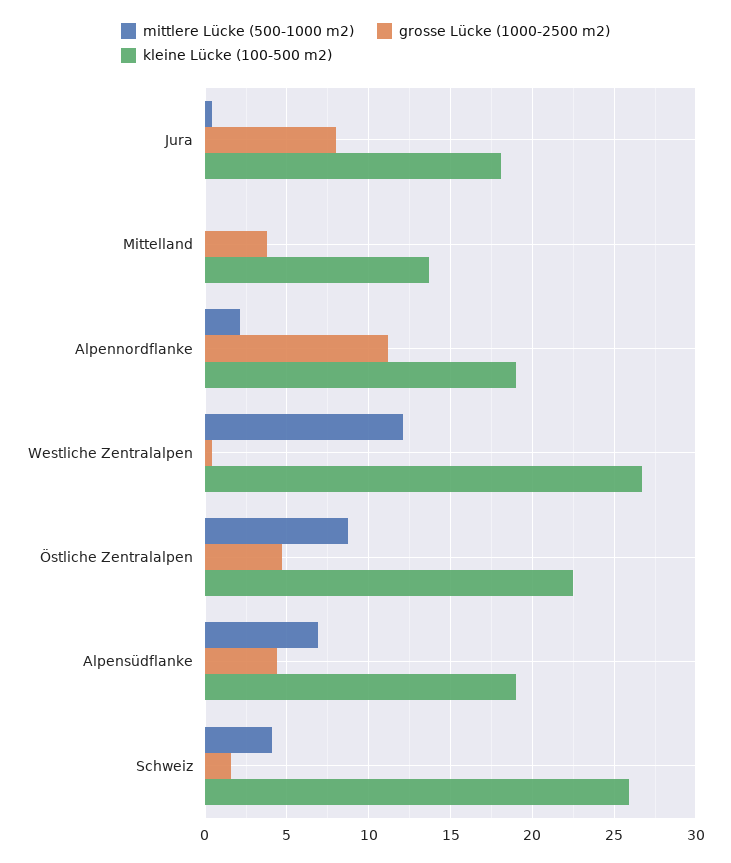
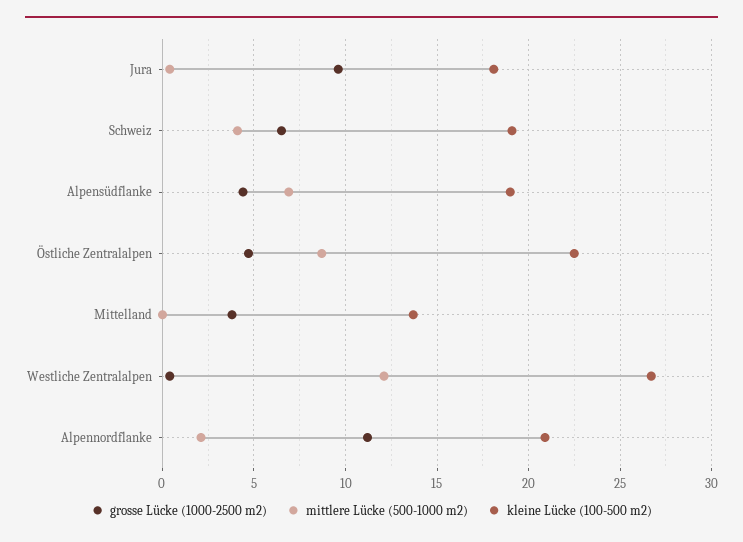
  {
    "mittlere Lücke (500-1000 m2)": {
      "Jura": 0.5,
      "Mittelland": 0,
      "Alpennordflanke": 2,
      "Westliche Zentralalpen": 12,
      "Östliche Zentralalpen": 8.5,
      "Alpensüdflanke": 7,
      "Schweiz": 4
    },
    "grosse Lücke (1000-2500 m2)": {
-     "Jura": 8,
+     "Jura": 9.5,
      "Mittelland": 4,
      "Alpennordflanke": 11,
      "Westliche Zentralalpen": 0.5,
      "Östliche Zentralalpen": 4.5,
      "Alpensüdflanke": 4.5,
-     "Schweiz": 1.5
+     "Schweiz": 6.5
    },
    "kleine Lücke (100-500 m2)": {
      "Jura": 18,
      "Mittelland": 13.5,
-     "Alpennordflanke": 19,
+     "Alpennordflanke": 21,
      "Westliche Zentralalpen": 26.5,
      "Östliche Zentralalpen": 22.5,
      "Alpensüdflanke": 19,
-     "Schweiz": 26
+     "Schweiz": 19
    }
  }

